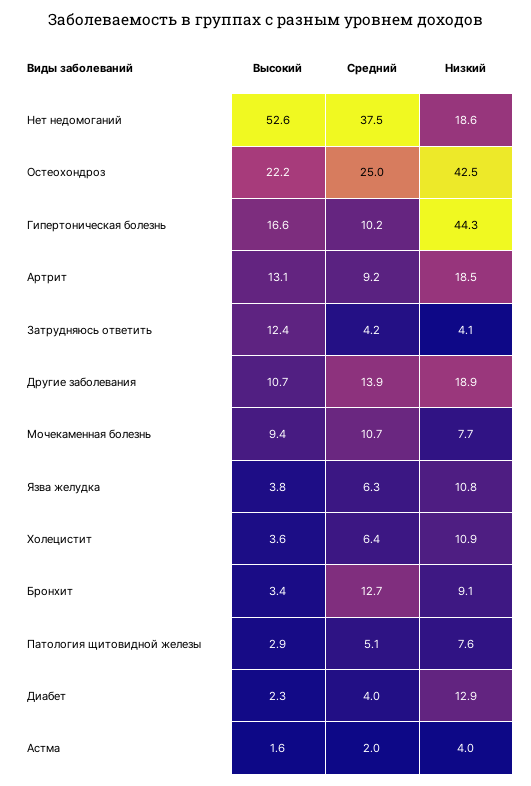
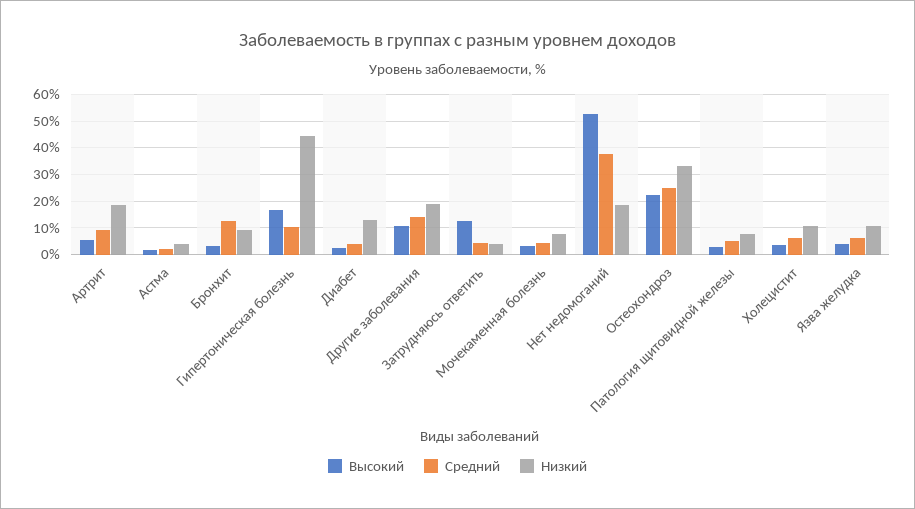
  {
    "Высокий": {
      "Нет недомоганий": 52.6,
      "Остеохондроз": 22.2,
      "Гипертоническая болезнь": 16.6,
-     "Артрит": 13.1,
+     "Артрит": 5,
      "Затрудняюсь ответить": 12.4,
      "Другие заболевания": 10.7,
-     "Мочекаменная болезнь": 9.4,
+     "Мочекаменная болезнь": 2.5,
      "Язва желудка": 3.8,
      "Холецистит": 3.6,
      "Бронхит": 3.4,
      "Патология щитовидной железы": 2.9,
      "Диабет": 2.3,
      "Астма": 1.6
    },
    "Средний": {
      "Нет недомоганий": 37.5,
      "Остеохондроз": 25,
      "Гипертоническая болезнь": 10.2,
      "Артрит": 9.2,
      "Затрудняюсь ответить": 4.2,
      "Другие заболевания": 13.9,
-     "Мочекаменная болезнь": 10.7,
+     "Мочекаменная болезнь": 5,
      "Язва желудка": 6.3,
      "Холецистит": 6.4,
      "Бронхит": 12.7,
      "Патология щитовидной железы": 5.1,
      "Диабет": 4,
      "Астма": 2
    },
    "Низкий": {
      "Нет недомоганий": 18.6,
-     "Остеохондроз": 42.5,
+     "Остеохондроз": 32.5,
      "Гипертоническая болезнь": 44.3,
      "Артрит": 18.5,
      "Затрудняюсь ответить": 4.1,
      "Другие заболевания": 18.9,
      "Мочекаменная болезнь": 7.7,
      "Язва желудка": 10.8,
      "Холецистит": 10.9,
      "Бронхит": 9.1,
      "Патология щитовидной железы": 7.6,
      "Диабет": 12.9,
      "Астма": 4
    }
  }

